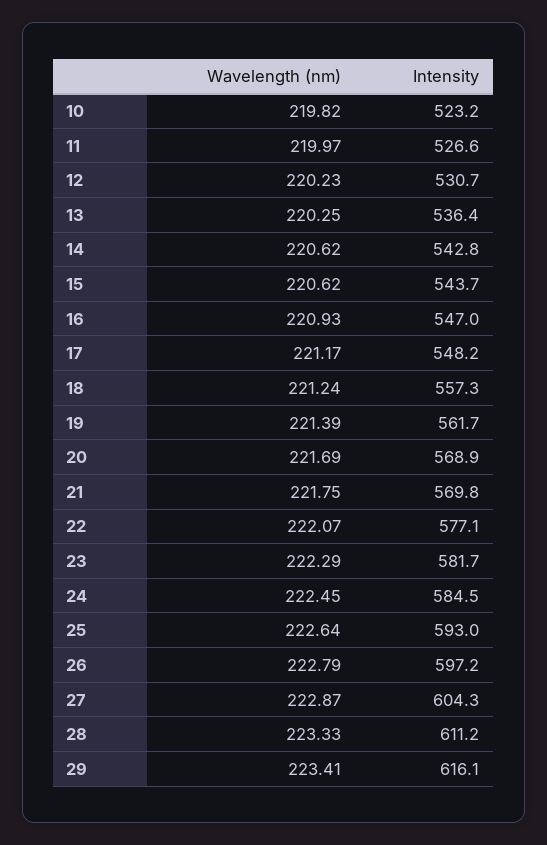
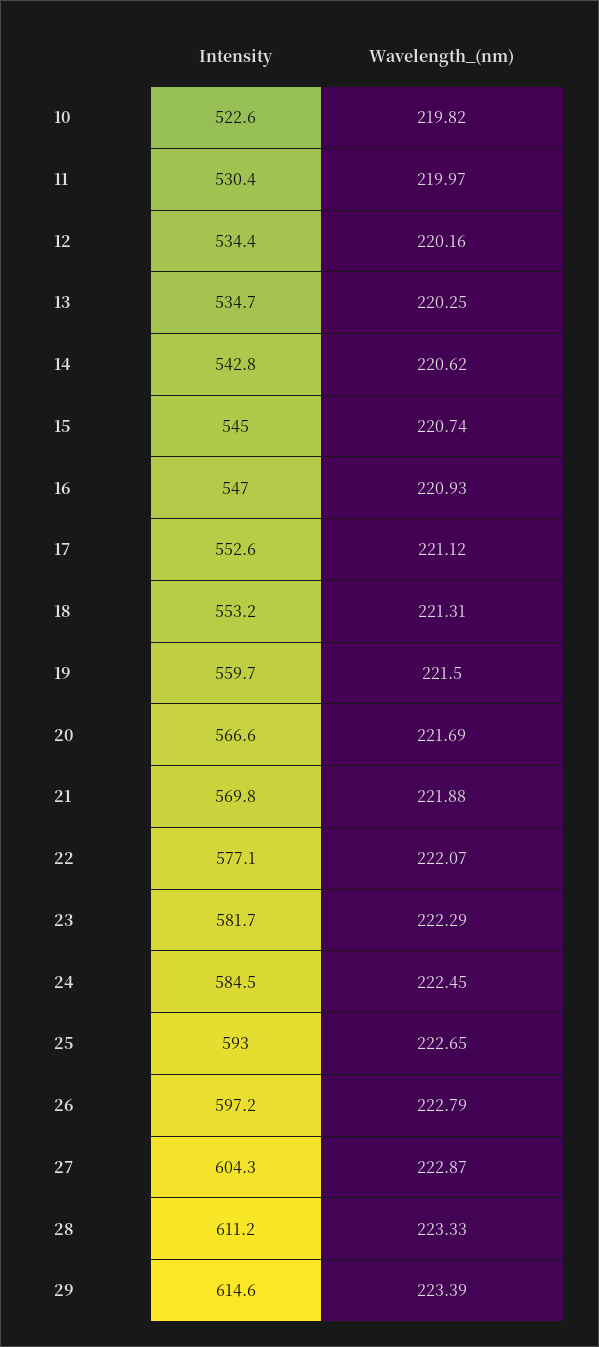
  {
    "Wavelength (nm)": {
      "10": 219.82,
      "11": 219.97,
-     "12": 220.23,
+     "12": 220.16,
      "13": 220.25,
      "14": 220.62,
-     "15": 220.62,
+     "15": 220.74,
      "16": 220.93,
-     "17": 221.17,
+     "17": 221.12,
-     "18": 221.24,
+     "18": 221.31,
-     "19": 221.39,
+     "19": 221.5,
      "20": 221.69,
-     "21": 221.75,
+     "21": 221.88,
      "22": 222.07,
      "23": 222.29,
      "24": 222.45,
-     "25": 222.64,
+     "25": 222.65,
      "26": 222.79,
      "27": 222.87,
      "28": 223.33,
-     "29": 223.41
+     "29": 223.39
    },
    "Intensity": {
-     "10": 523.2,
+     "10": 522.6,
-     "11": 526.6,
+     "11": 530.4,
-     "12": 530.7,
+     "12": 534.4,
-     "13": 536.4,
+     "13": 534.7,
      "14": 542.8,
-     "15": 543.7,
+     "15": 545,
      "16": 547,
-     "17": 548.2,
+     "17": 552.6,
-     "18": 557.3,
+     "18": 553.2,
-     "19": 561.7,
+     "19": 559.7,
-     "20": 568.9,
+     "20": 566.6,
      "21": 569.8,
      "22": 577.1,
      "23": 581.7,
      "24": 584.5,
      "25": 593,
      "26": 597.2,
      "27": 604.3,
      "28": 611.2,
-     "29": 616.1
+     "29": 614.6
    }
  }

